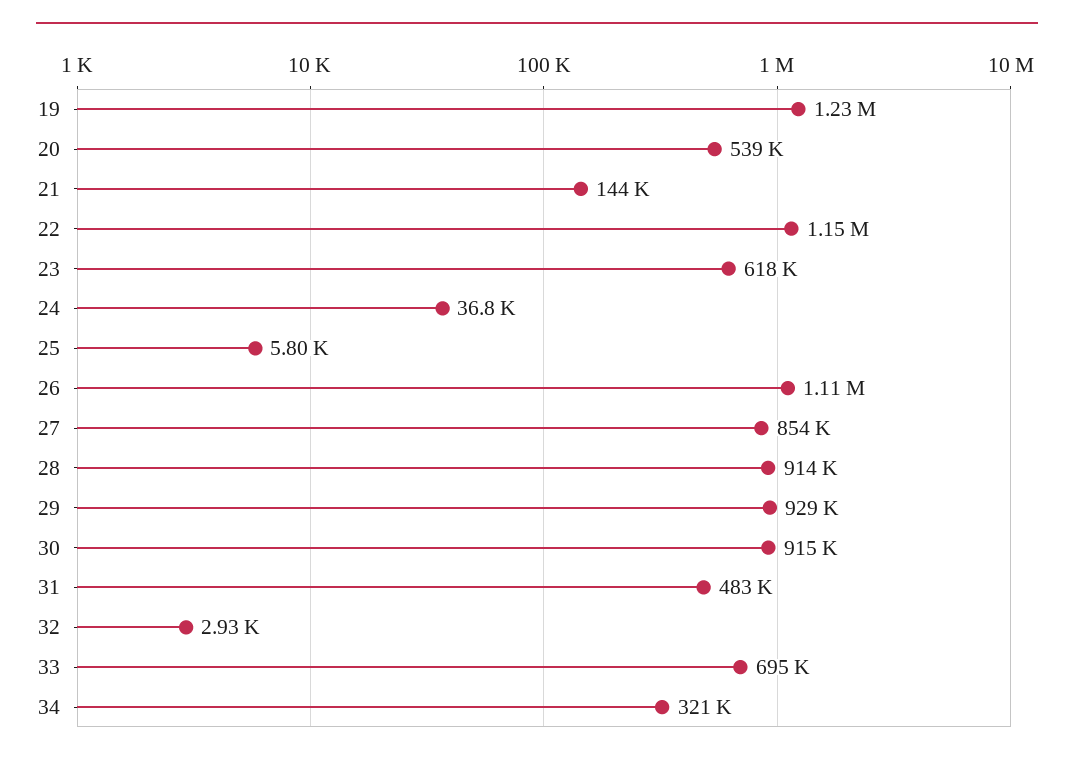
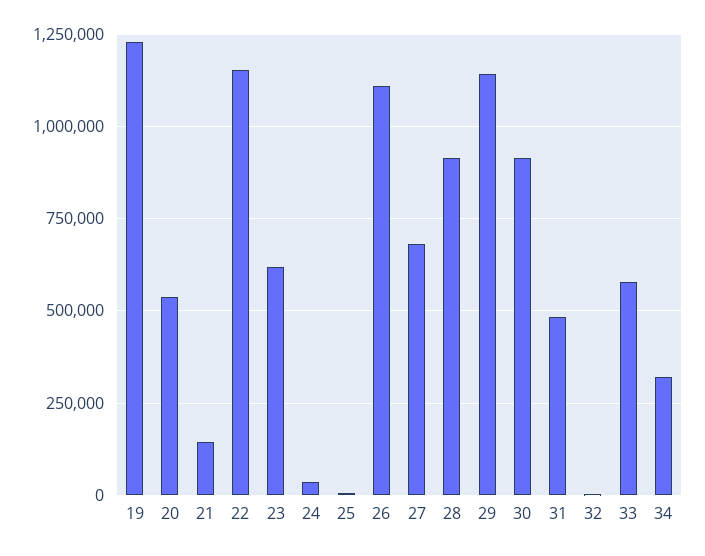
  {
    "19": 1230000,
    "20": 539000,
    "21": 144000,
    "22": 1150000,
    "23": 618000,
    "24": 36800,
    "25": 5800,
    "26": 1110000,
-   "27": 854000,
+   "27": 675000,
    "28": 914000,
-   "29": 929000,
+   "29": 1150000,
    "30": 915000,
    "31": 483000,
    "32": 2930,
-   "33": 695000,
+   "33": 575000,
    "34": 321000
  }

